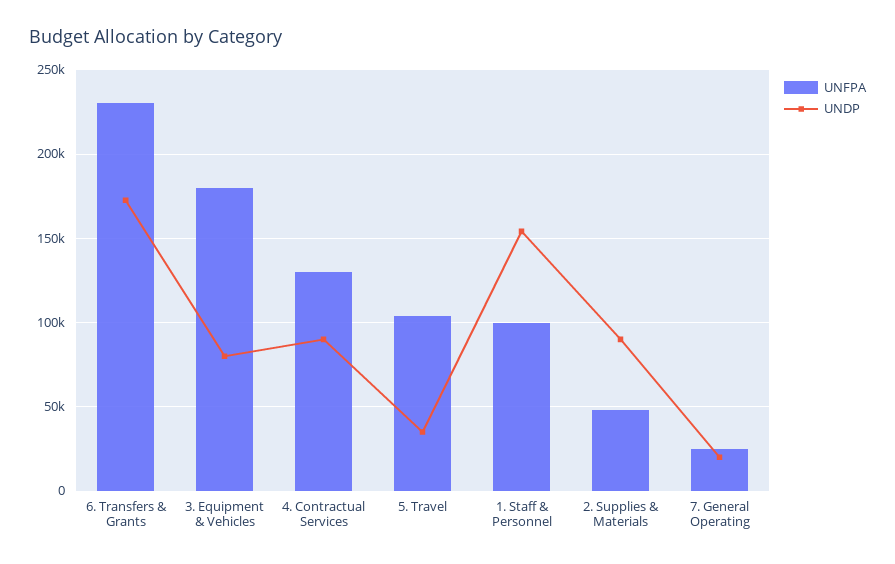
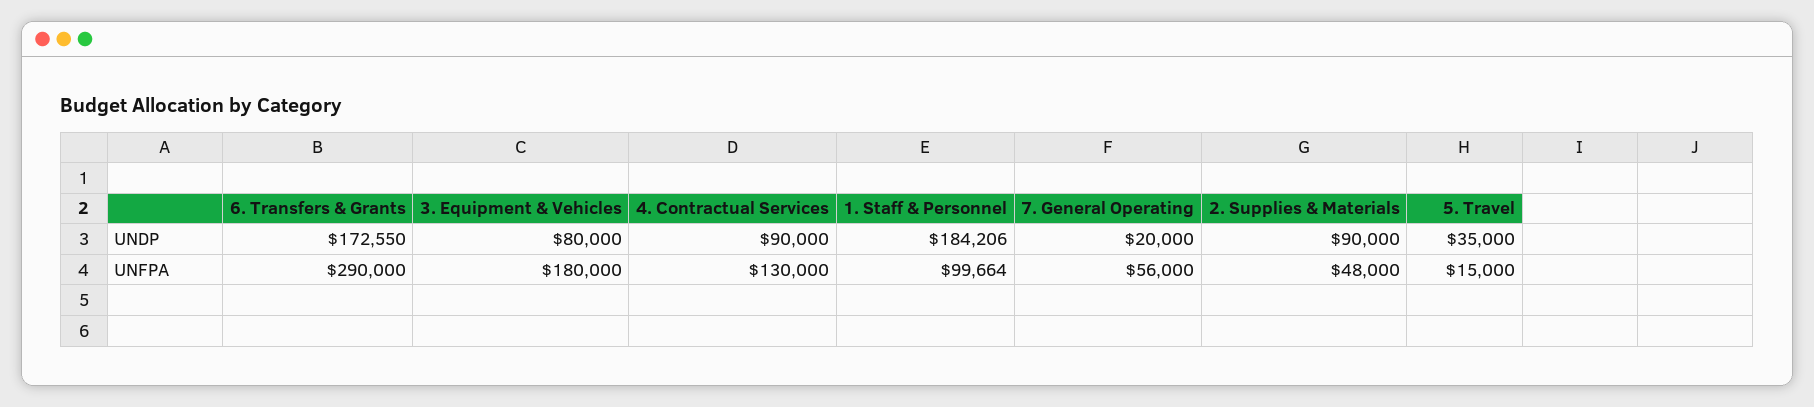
  {
    "UNFPA": {
-     "6. Transfers & Grants": 230000,
+     "6. Transfers & Grants": 290000,
      "3. Equipment & Vehicles": 180000,
      "4. Contractual Services": 130000,
-     "5. Travel": 105000,
+     "5. Travel": 15000,
      "1. Staff & Personnel": 99664,
      "2. Supplies & Materials": 48000,
-     "7. General Operating": 25000
+     "7. General Operating": 56000
    },
    "UNDP": {
      "6. Transfers & Grants": 172550,
      "3. Equipment & Vehicles": 80000,
      "4. Contractual Services": 90000,
      "5. Travel": 35000,
-     "1. Staff & Personnel": 155000,
+     "1. Staff & Personnel": 184206,
      "2. Supplies & Materials": 90000,
      "7. General Operating": 20000
    }
  }

